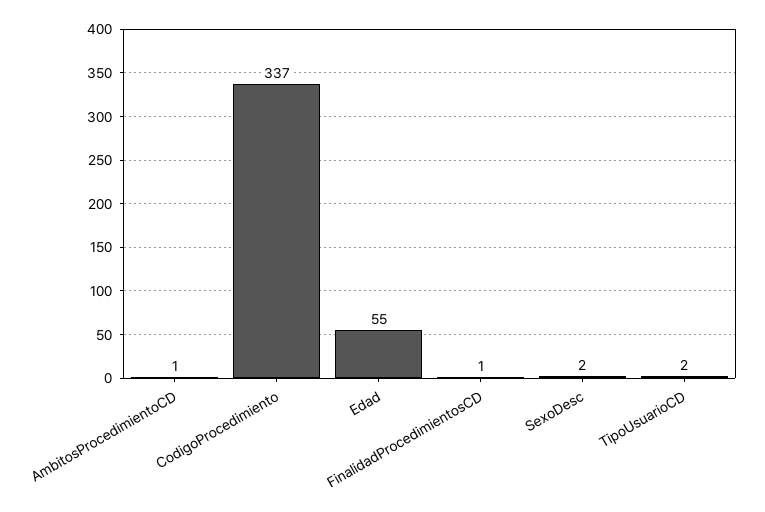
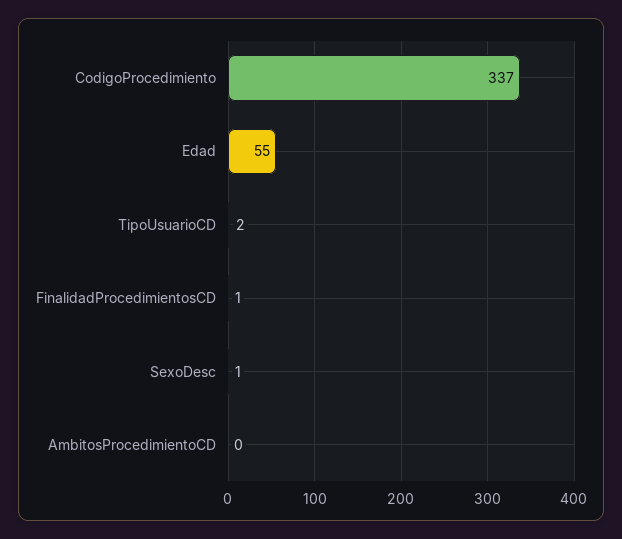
  {
-   "AmbitosProcedimientoCD": 1,
+   "AmbitosProcedimientoCD": 0,
    "CodigoProcedimiento": 337,
    "Edad": 55,
    "FinalidadProcedimientosCD": 1,
-   "SexoDesc": 2,
+   "SexoDesc": 1,
    "TipoUsuarioCD": 2
  }

